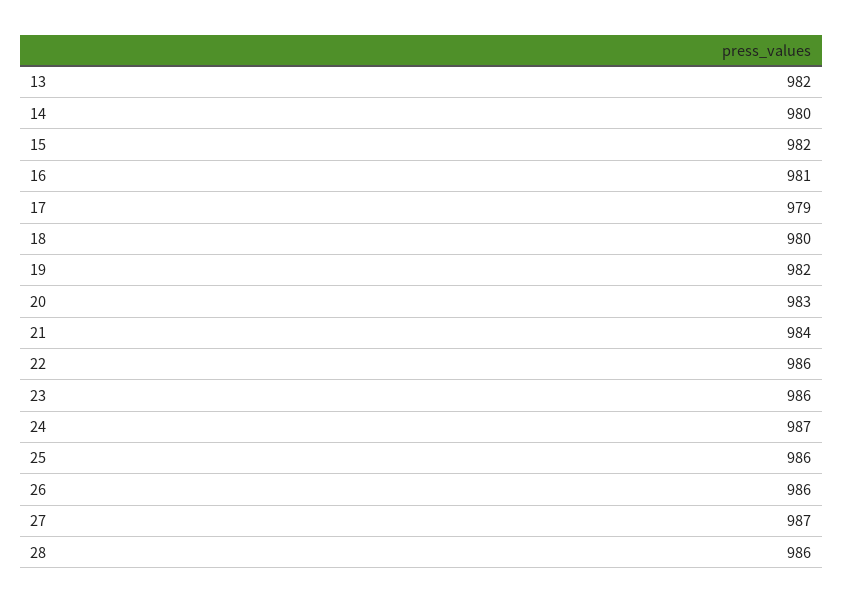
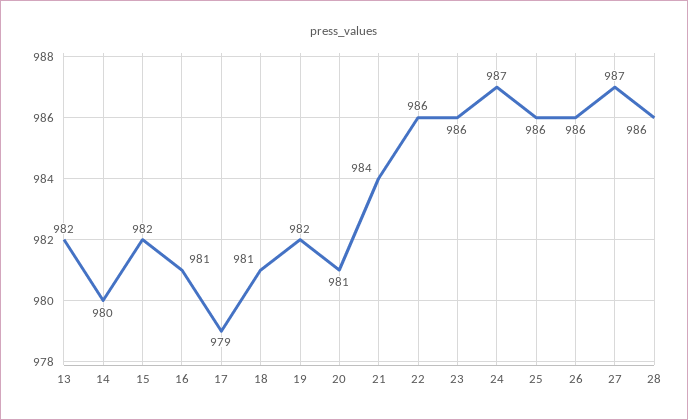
  {
    "13": 982,
    "14": 980,
    "15": 982,
    "16": 981,
    "17": 979,
-   "18": 980,
+   "18": 981,
    "19": 982,
-   "20": 983,
+   "20": 981,
    "21": 984,
    "22": 986,
    "23": 986,
    "24": 987,
    "25": 986,
    "26": 986,
    "27": 987,
    "28": 986
  }

